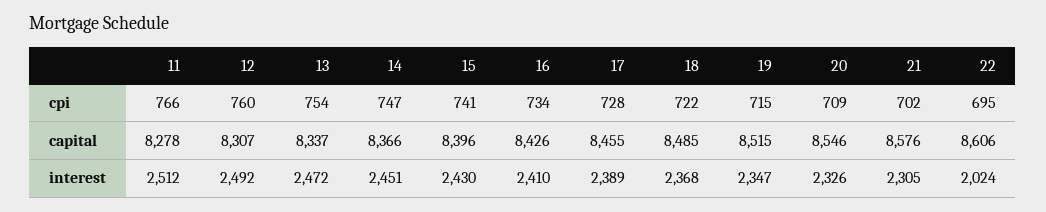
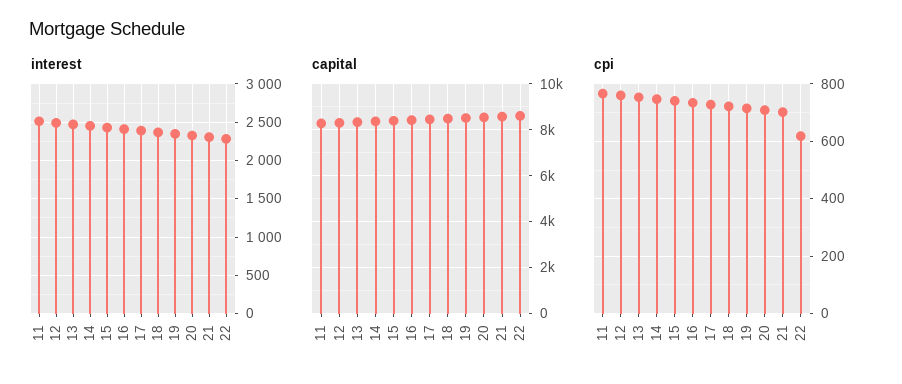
  {
    "cpi": {
      "11": 766,
      "12": 760,
      "13": 754,
      "14": 747,
      "15": 741,
      "16": 734,
      "17": 728,
      "18": 722,
      "19": 715,
      "20": 709,
      "21": 702,
-     "22": 695
+     "22": 625
    },
    "capital": {
      "11": 8278,
      "12": 8307,
      "13": 8337,
      "14": 8366,
      "15": 8396,
      "16": 8426,
      "17": 8455,
      "18": 8485,
      "19": 8515,
      "20": 8546,
      "21": 8576,
      "22": 8606
    },
    "interest": {
      "11": 2512,
      "12": 2492,
      "13": 2472,
      "14": 2451,
      "15": 2430,
      "16": 2410,
      "17": 2389,
      "18": 2368,
      "19": 2347,
      "20": 2326,
      "21": 2305,
-     "22": 2024
+     "22": 2300
    }
  }

